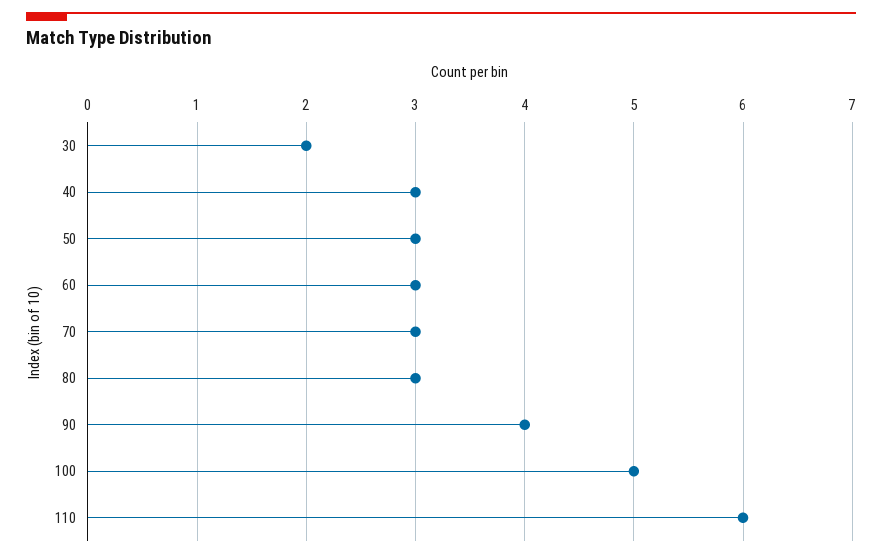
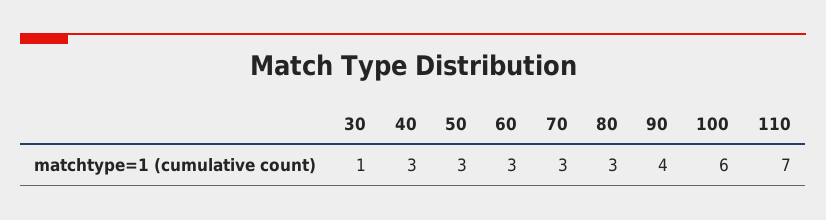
  {
-   "30": 2,
+   "30": 1,
    "40": 3,
    "50": 3,
    "60": 3,
    "70": 3,
    "80": 3,
    "90": 4,
-   "100": 5,
+   "100": 6,
-   "110": 6
+   "110": 7
  }

